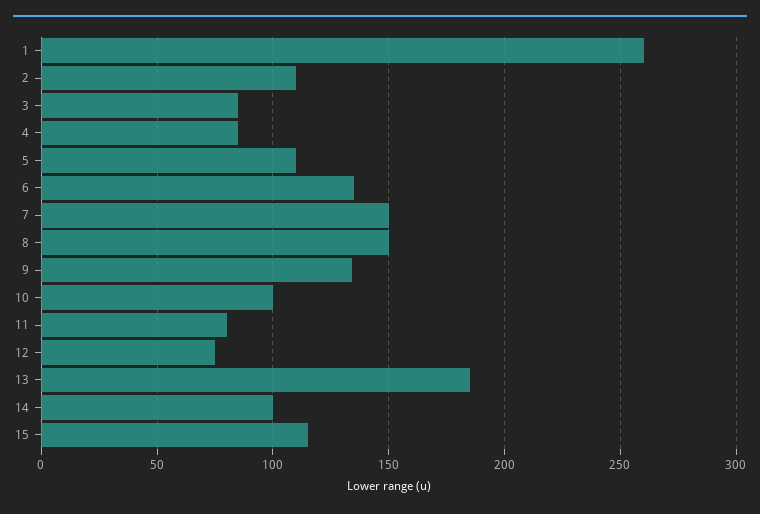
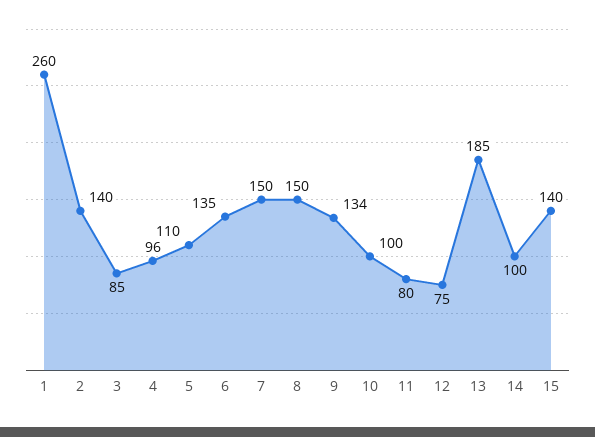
  {
    "1": 260,
-   "2": 110,
+   "2": 140,
    "3": 85,
-   "4": 85,
+   "4": 96,
    "5": 110,
    "6": 135,
    "7": 150,
    "8": 150,
    "9": 134,
    "10": 100,
    "11": 80,
    "12": 75,
    "13": 185,
    "14": 100,
-   "15": 115
+   "15": 140
  }

